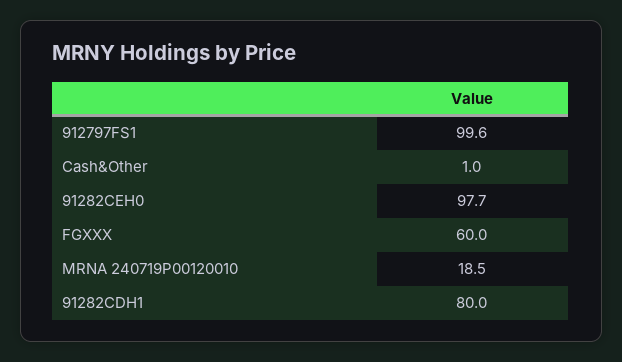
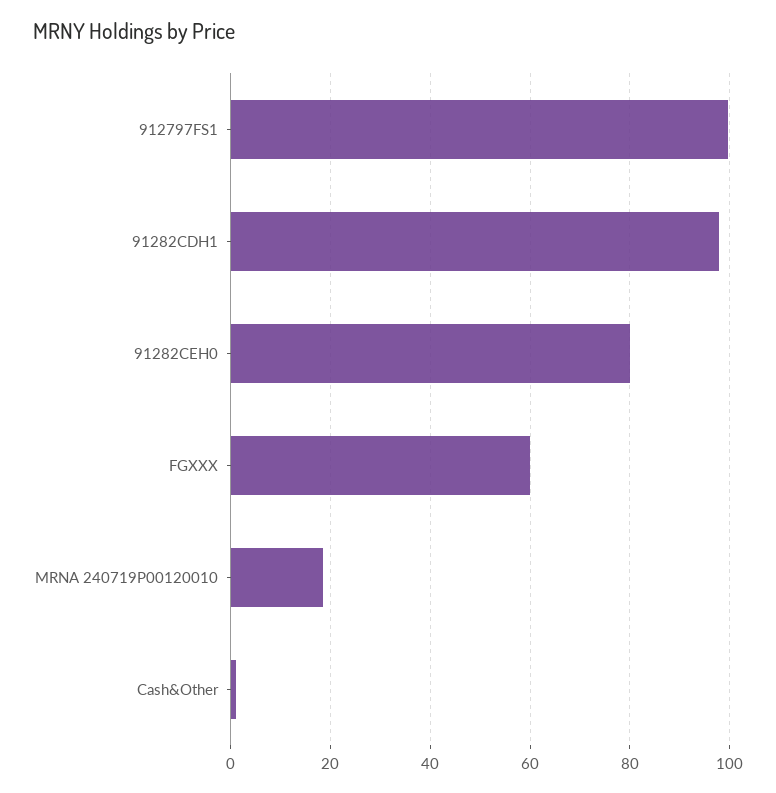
  {
    "912797FS1": 99.6,
    "Cash&Other": 1,
-   "91282CEH0": 97.7,
+   "91282CEH0": 80,
    "FGXXX": 60,
    "MRNA 240719P00120010": 18.5,
-   "91282CDH1": 80
+   "91282CDH1": 98
  }

